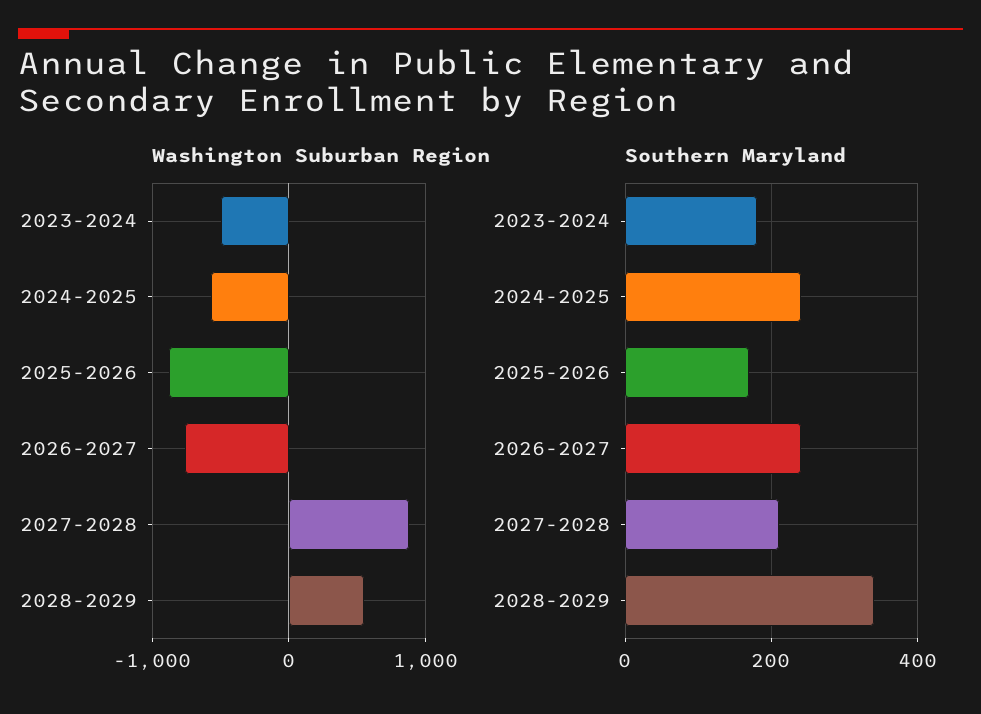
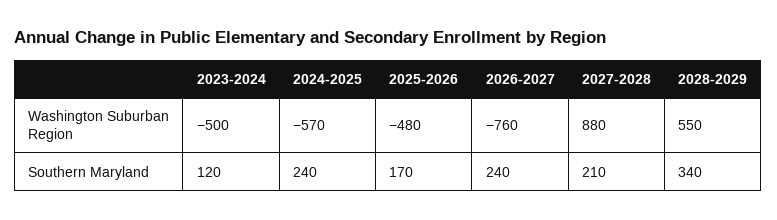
  {
    "Washington Suburban Region": {
      "2023-2024": -500,
      "2024-2025": -570,
-     "2025-2026": -900,
+     "2025-2026": -480,
      "2026-2027": -760,
      "2027-2028": 880,
      "2028-2029": 550
    },
    "Southern Maryland": {
-     "2023-2024": 180,
+     "2023-2024": 120,
      "2024-2025": 240,
      "2025-2026": 170,
      "2026-2027": 240,
      "2027-2028": 210,
      "2028-2029": 340
    }
  }

